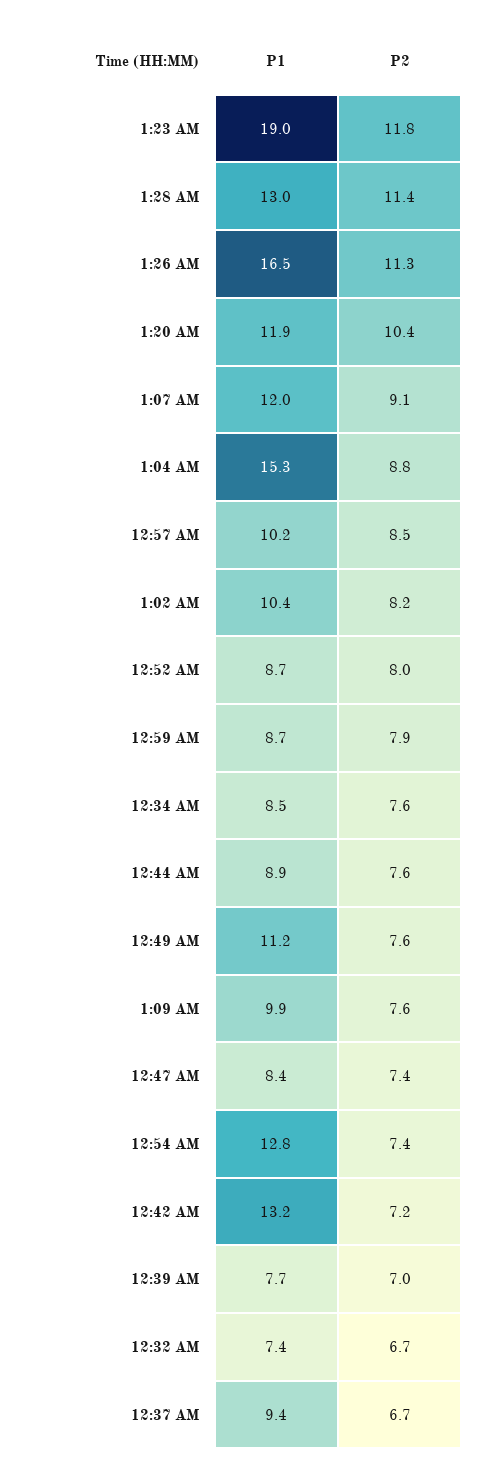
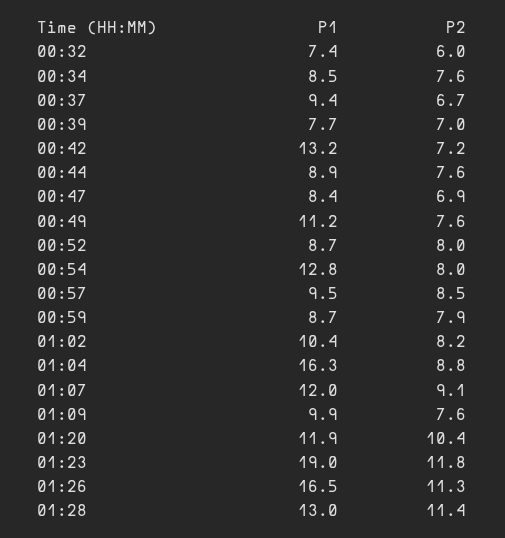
  {
    "P1": {
      "1:23 AM": 19,
      "1:28 AM": 13,
      "1:26 AM": 16.5,
      "1:20 AM": 11.9,
      "1:07 AM": 12,
-     "1:04 AM": 15.3,
+     "1:04 AM": 16.3,
-     "12:57 AM": 10.2,
+     "12:57 AM": 9.5,
      "1:02 AM": 10.4,
      "12:52 AM": 8.7,
      "12:59 AM": 8.7,
      "12:34 AM": 8.5,
      "12:44 AM": 8.9,
      "12:49 AM": 11.2,
      "1:09 AM": 9.9,
      "12:47 AM": 8.4,
      "12:54 AM": 12.8,
      "12:42 AM": 13.2,
      "12:39 AM": 7.7,
      "12:32 AM": 7.4,
      "12:37 AM": 9.4
    },
    "P2": {
      "1:23 AM": 11.8,
      "1:28 AM": 11.4,
      "1:26 AM": 11.3,
      "1:20 AM": 10.4,
      "1:07 AM": 9.1,
      "1:04 AM": 8.8,
      "12:57 AM": 8.5,
      "1:02 AM": 8.2,
      "12:52 AM": 8,
      "12:59 AM": 7.9,
      "12:34 AM": 7.6,
      "12:44 AM": 7.6,
      "12:49 AM": 7.6,
      "1:09 AM": 7.6,
-     "12:47 AM": 7.4,
+     "12:47 AM": 6.9,
-     "12:54 AM": 7.4,
+     "12:54 AM": 8,
      "12:42 AM": 7.2,
      "12:39 AM": 7,
-     "12:32 AM": 6.7,
+     "12:32 AM": 6,
      "12:37 AM": 6.7
    }
  }

